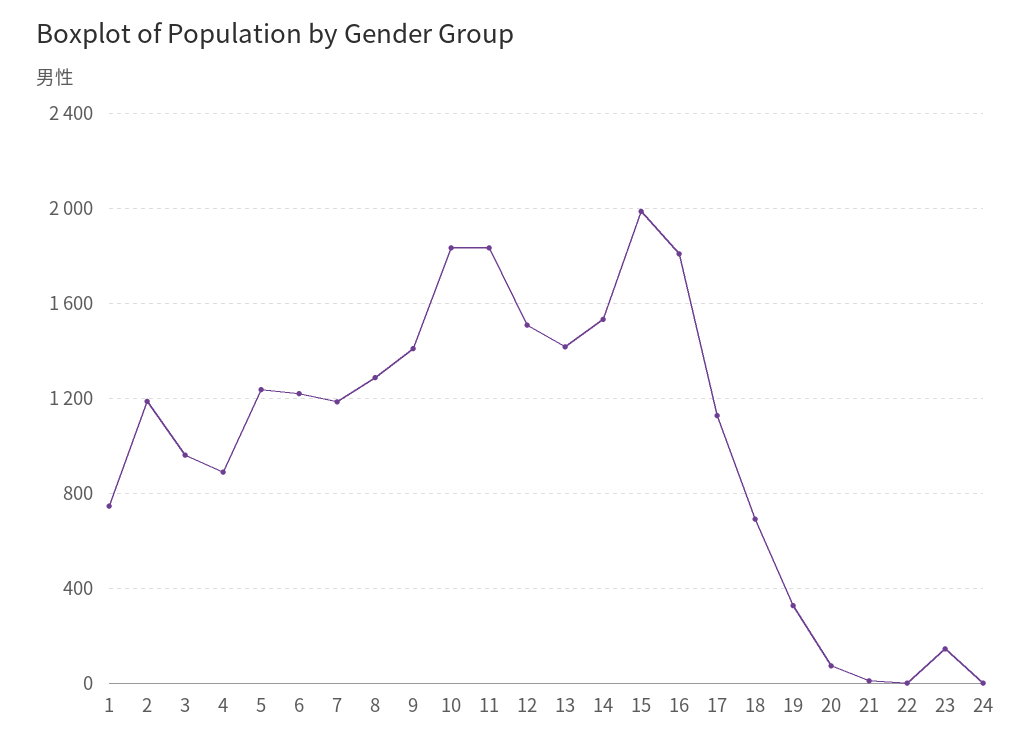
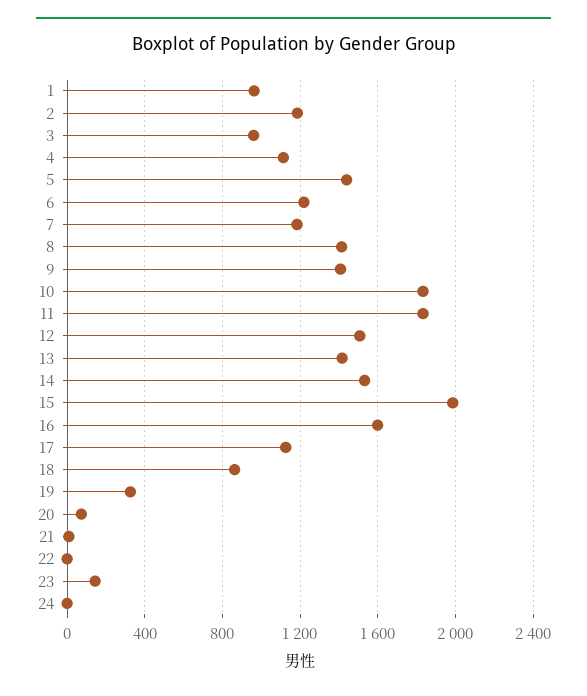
  {
-   "1": 750,
+   "1": 950,
    "2": 1200,
    "3": 950,
-   "4": 900,
+   "4": 1100,
-   "5": 1250,
+   "5": 1450,
    "6": 1200,
    "7": 1200,
-   "8": 1300,
+   "8": 1400,
    "9": 1400,
    "10": 1850,
    "11": 1850,
    "12": 1500,
    "13": 1400,
    "14": 1550,
    "15": 2000,
-   "16": 1800,
+   "16": 1600,
    "17": 1150,
-   "18": 700,
+   "18": 850,
    "19": 350,
    "20": 50,
    "21": 0,
    "22": 0,
    "23": 150,
    "24": 0
  }

